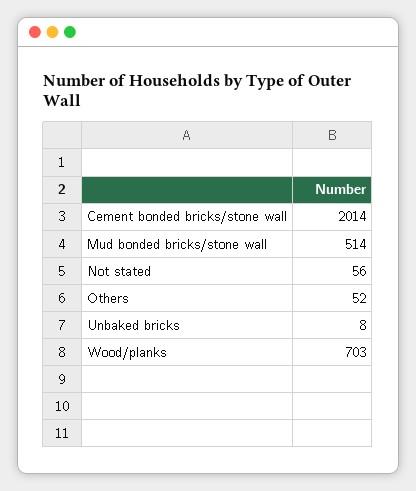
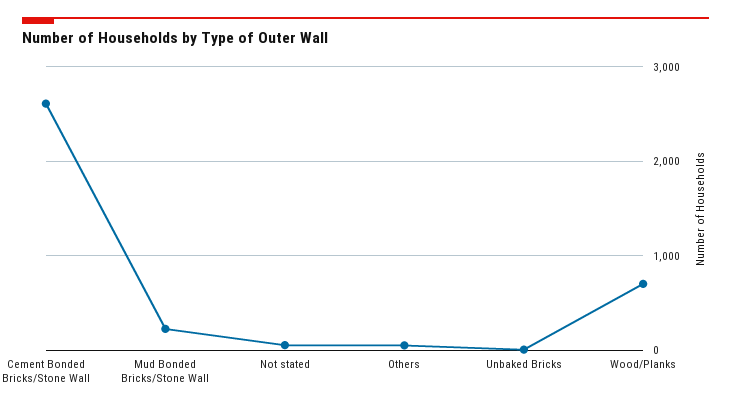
  {
-   "Cement bonded bricks/stone wall": 2014,
+   "Cement bonded bricks/stone wall": 2600,
-   "Mud bonded bricks/stone wall": 514,
+   "Mud bonded bricks/stone wall": 200,
    "Not stated": 56,
    "Others": 52,
    "Unbaked bricks": 8,
    "Wood/planks": 703
  }

